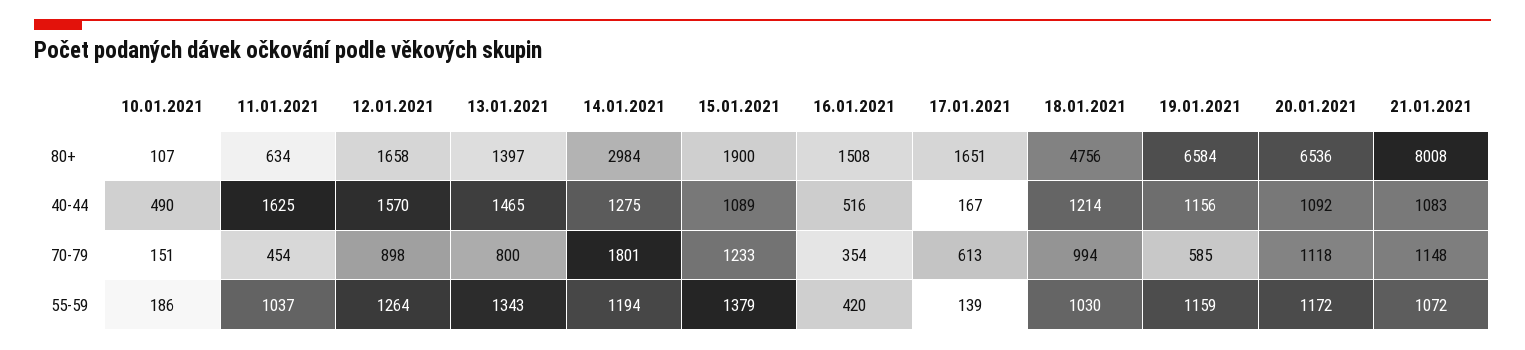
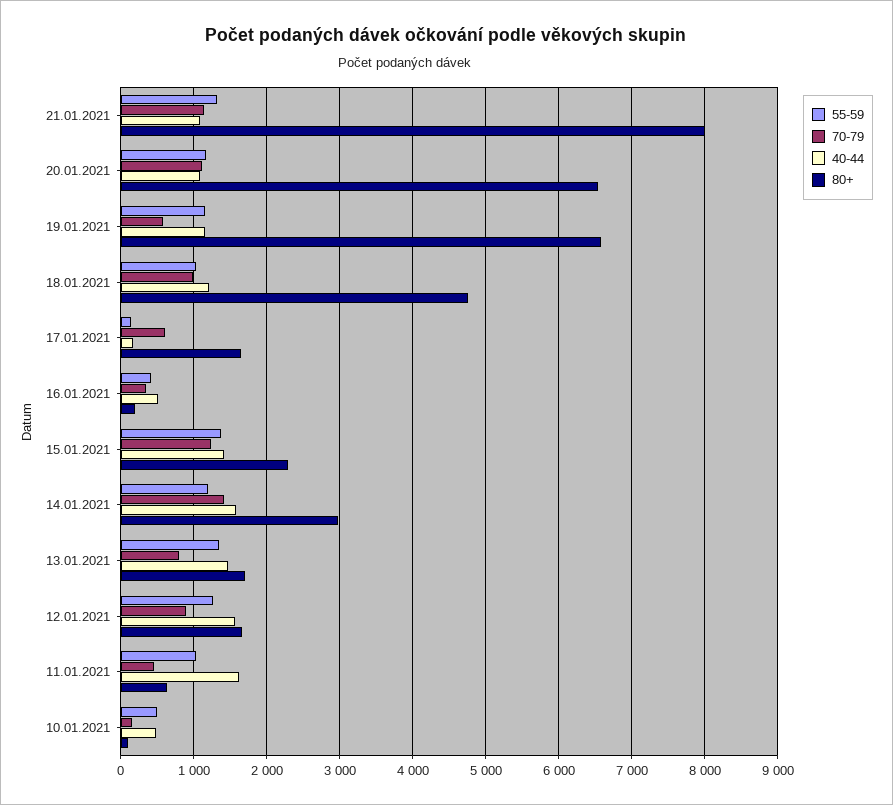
  {
    "80+": {
      "10.01.2021": 107,
      "11.01.2021": 634,
      "12.01.2021": 1658,
-     "13.01.2021": 1397,
+     "13.01.2021": 1700,
      "14.01.2021": 2984,
-     "15.01.2021": 1900,
+     "15.01.2021": 2300,
-     "16.01.2021": 1508,
+     "16.01.2021": 200,
      "17.01.2021": 1651,
      "18.01.2021": 4756,
      "19.01.2021": 6584,
      "20.01.2021": 6536,
      "21.01.2021": 8008
    },
    "40-44": {
      "10.01.2021": 490,
      "11.01.2021": 1625,
      "12.01.2021": 1570,
      "13.01.2021": 1465,
-     "14.01.2021": 1275,
+     "14.01.2021": 1600,
-     "15.01.2021": 1089,
+     "15.01.2021": 1400,
      "16.01.2021": 516,
      "17.01.2021": 167,
      "18.01.2021": 1214,
      "19.01.2021": 1156,
      "20.01.2021": 1092,
      "21.01.2021": 1083
    },
    "70-79": {
      "10.01.2021": 151,
      "11.01.2021": 454,
      "12.01.2021": 898,
      "13.01.2021": 800,
-     "14.01.2021": 1801,
+     "14.01.2021": 1400,
      "15.01.2021": 1233,
      "16.01.2021": 354,
      "17.01.2021": 613,
      "18.01.2021": 994,
      "19.01.2021": 585,
      "20.01.2021": 1118,
      "21.01.2021": 1148
    },
    "55-59": {
-     "10.01.2021": 186,
+     "10.01.2021": 500,
      "11.01.2021": 1037,
      "12.01.2021": 1264,
      "13.01.2021": 1343,
      "14.01.2021": 1194,
      "15.01.2021": 1379,
      "16.01.2021": 420,
      "17.01.2021": 139,
      "18.01.2021": 1030,
      "19.01.2021": 1159,
      "20.01.2021": 1172,
-     "21.01.2021": 1072
+     "21.01.2021": 1300
    }
  }

